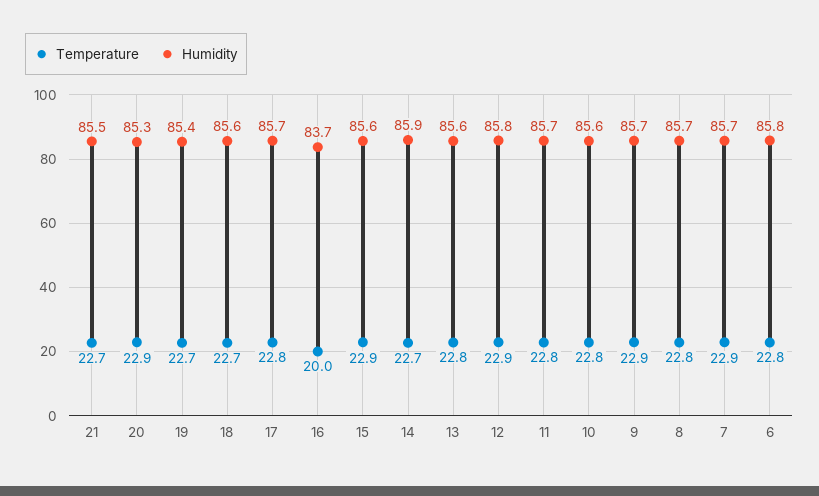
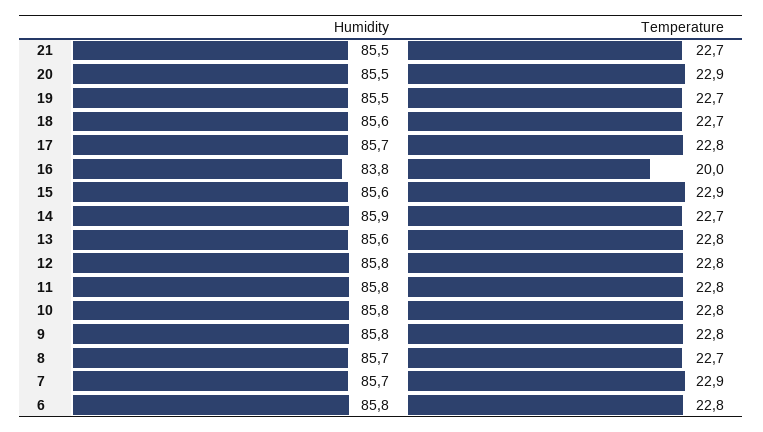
  {
    "Temperature": {
      "21": 22.7,
      "20": 22.9,
      "19": 22.7,
      "18": 22.7,
      "17": 22.8,
      "16": 20,
      "15": 22.9,
      "14": 22.7,
      "13": 22.8,
-     "12": 22.9,
+     "12": 22.8,
      "11": 22.8,
      "10": 22.8,
-     "9": 22.9,
+     "9": 22.8,
-     "8": 22.8,
+     "8": 22.7,
      "7": 22.9,
      "6": 22.8
    },
    "Humidity": {
      "21": 85.5,
-     "20": 85.3,
+     "20": 85.5,
-     "19": 85.4,
+     "19": 85.5,
      "18": 85.6,
      "17": 85.7,
-     "16": 83.7,
+     "16": 83.8,
      "15": 85.6,
      "14": 85.9,
      "13": 85.6,
      "12": 85.8,
-     "11": 85.7,
+     "11": 85.8,
-     "10": 85.6,
+     "10": 85.8,
-     "9": 85.7,
+     "9": 85.8,
      "8": 85.7,
      "7": 85.7,
      "6": 85.8
    }
  }

